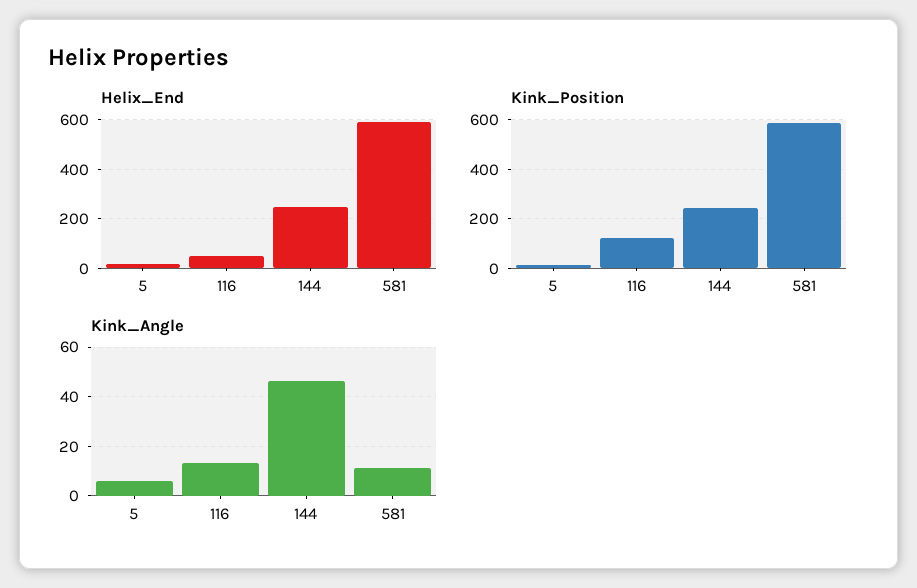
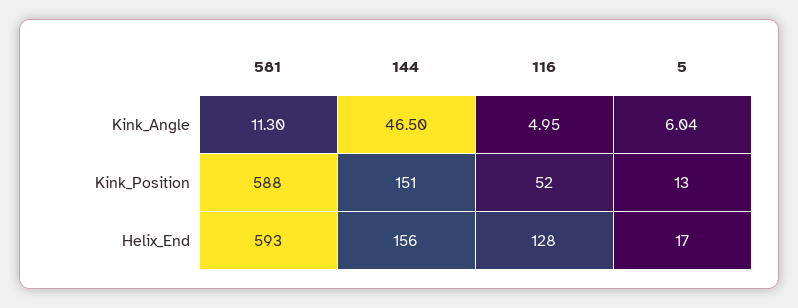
  {
    "Helix_End": {
      "5": 17,
-     "116": 50,
+     "116": 128,
-     "144": 250,
+     "144": 156,
      "581": 593
    },
    "Kink_Position": {
      "5": 13,
-     "116": 125,
+     "116": 52,
-     "144": 250,
+     "144": 151,
      "581": 588
    },
    "Kink_Angle": {
      "5": 6.04,
-     "116": 12.5,
+     "116": 4.95,
      "144": 46.5,
      "581": 11.3
    }
  }

